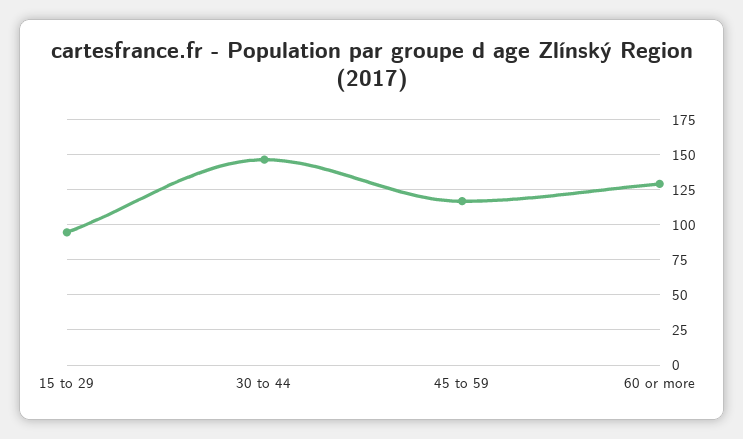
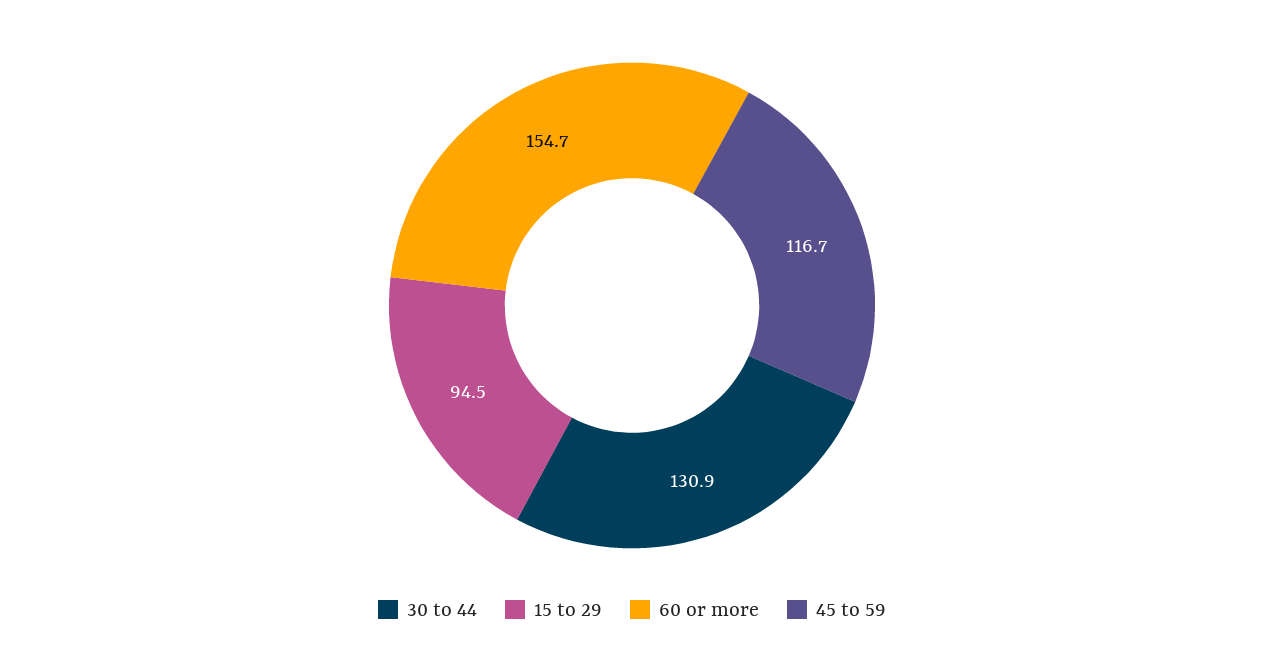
  {
    "15 to 29": 94.5,
-   "30 to 44": 145,
+   "30 to 44": 130.9,
    "45 to 59": 116.7,
-   "60 or more": 130
+   "60 or more": 154.7
  }

